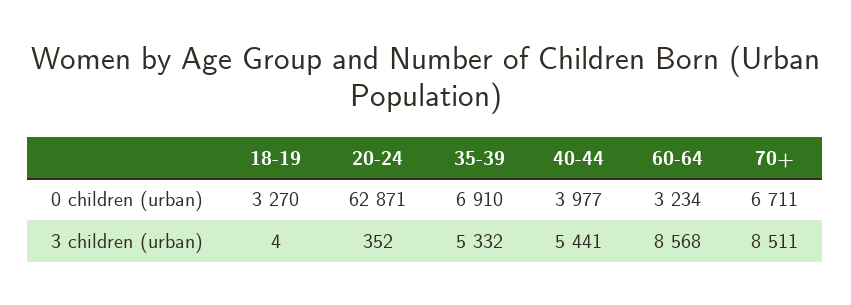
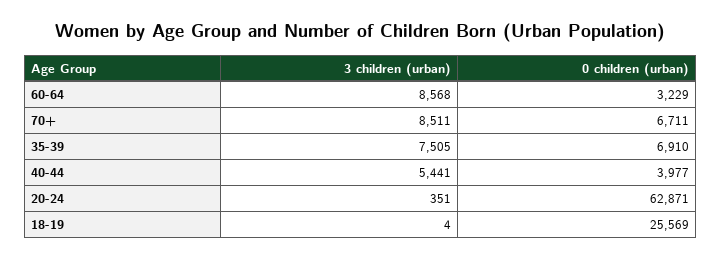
  {
    "18-19": {
-     "0 children (urban)": 3270,
+     "0 children (urban)": 25569,
      "3 children (urban)": 4
    },
    "20-24": {
      "0 children (urban)": 62871,
-     "3 children (urban)": 352
+     "3 children (urban)": 351
    },
    "35-39": {
      "0 children (urban)": 6910,
-     "3 children (urban)": 5332
+     "3 children (urban)": 7505
    },
    "40-44": {
      "0 children (urban)": 3977,
      "3 children (urban)": 5441
    },
    "60-64": {
-     "0 children (urban)": 3234,
+     "0 children (urban)": 3229,
      "3 children (urban)": 8568
    },
    "70+": {
      "0 children (urban)": 6711,
      "3 children (urban)": 8511
    }
  }

